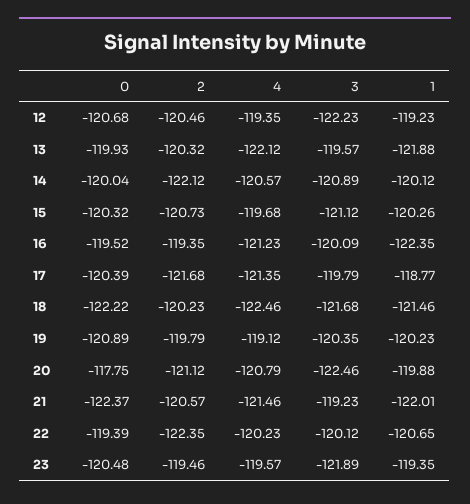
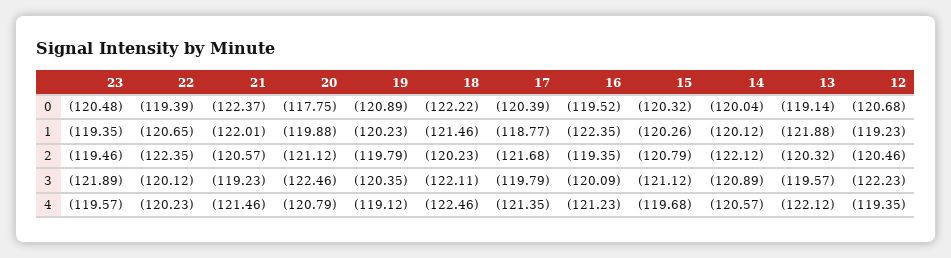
  {
    "0": {
      "12": -120.68,
-     "13": -119.93,
+     "13": -119.14,
      "14": -120.04,
      "15": -120.32,
      "16": -119.52,
      "17": -120.39,
      "18": -122.22,
      "19": -120.89,
      "20": -117.75,
      "21": -122.37,
      "22": -119.39,
      "23": -120.48
    },
    "2": {
      "12": -120.46,
      "13": -120.32,
      "14": -122.12,
-     "15": -120.73,
+     "15": -120.79,
      "16": -119.35,
      "17": -121.68,
      "18": -120.23,
      "19": -119.79,
      "20": -121.12,
      "21": -120.57,
      "22": -122.35,
      "23": -119.46
    },
    "4": {
      "12": -119.35,
      "13": -122.12,
      "14": -120.57,
      "15": -119.68,
      "16": -121.23,
      "17": -121.35,
      "18": -122.46,
      "19": -119.12,
      "20": -120.79,
      "21": -121.46,
      "22": -120.23,
      "23": -119.57
    },
    "3": {
      "12": -122.23,
      "13": -119.57,
      "14": -120.89,
      "15": -121.12,
      "16": -120.09,
      "17": -119.79,
-     "18": -121.68,
+     "18": -122.11,
      "19": -120.35,
      "20": -122.46,
      "21": -119.23,
      "22": -120.12,
      "23": -121.89
    },
    "1": {
      "12": -119.23,
      "13": -121.88,
      "14": -120.12,
      "15": -120.26,
      "16": -122.35,
      "17": -118.77,
      "18": -121.46,
      "19": -120.23,
      "20": -119.88,
      "21": -122.01,
      "22": -120.65,
      "23": -119.35
    }
  }

